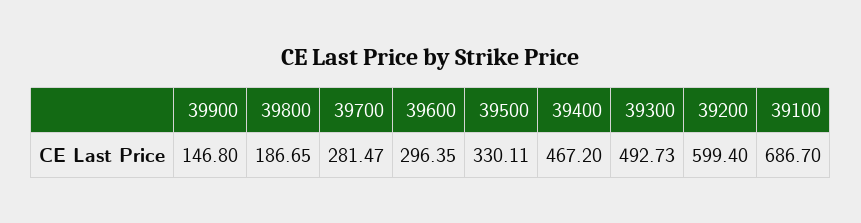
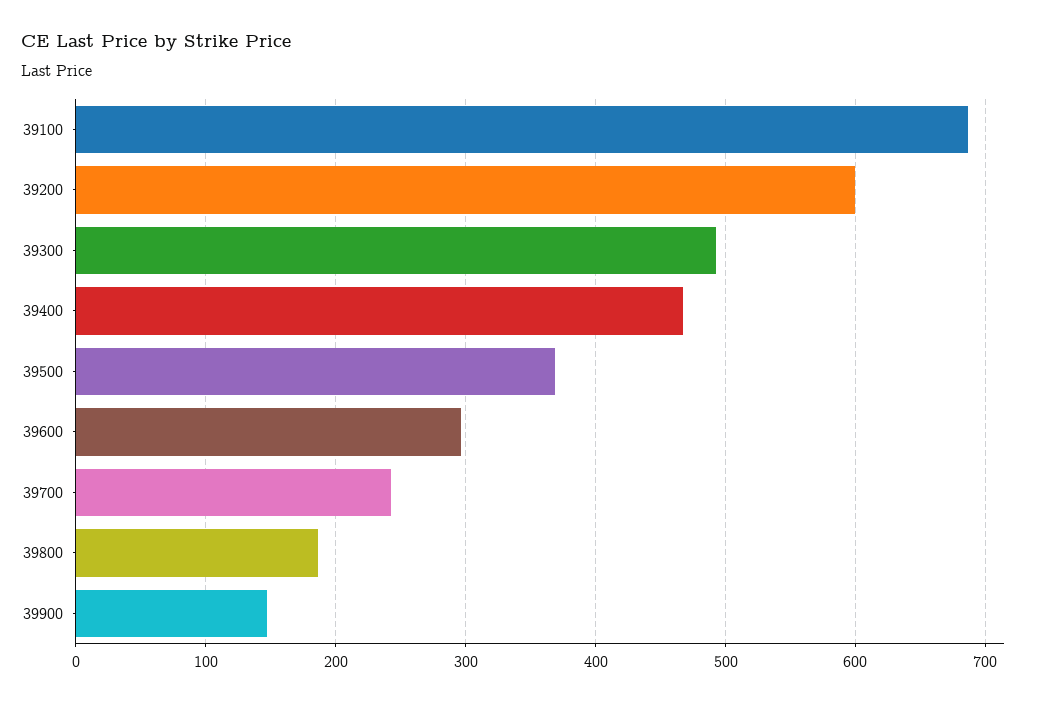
  {
    "39900": 146.8,
    "39800": 186.65,
-   "39700": 281.47,
+   "39700": 240,
    "39600": 296.35,
-   "39500": 330.11,
+   "39500": 370,
    "39400": 467.2,
    "39300": 492.73,
    "39200": 599.4,
    "39100": 686.7
  }

